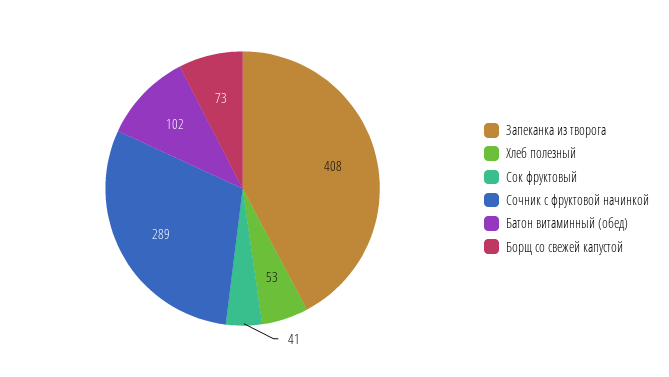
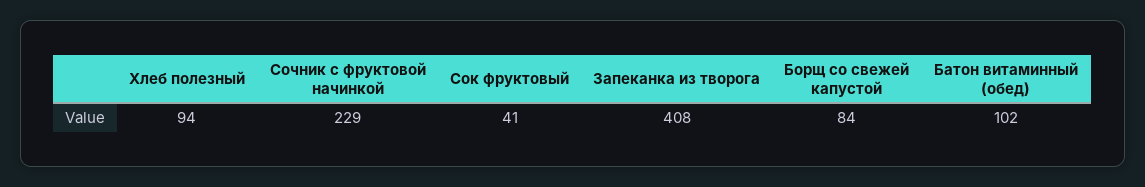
  {
    "Запеканка из творога": 408,
-   "Хлеб полезный": 53,
+   "Хлеб полезный": 94,
    "Сок фруктовый": 41,
-   "Сочник с фруктовой начинкой": 289,
+   "Сочник с фруктовой начинкой": 229,
    "Батон витаминный (обед)": 102,
-   "Борщ со свежей капустой": 73
+   "Борщ со свежей капустой": 84
  }

